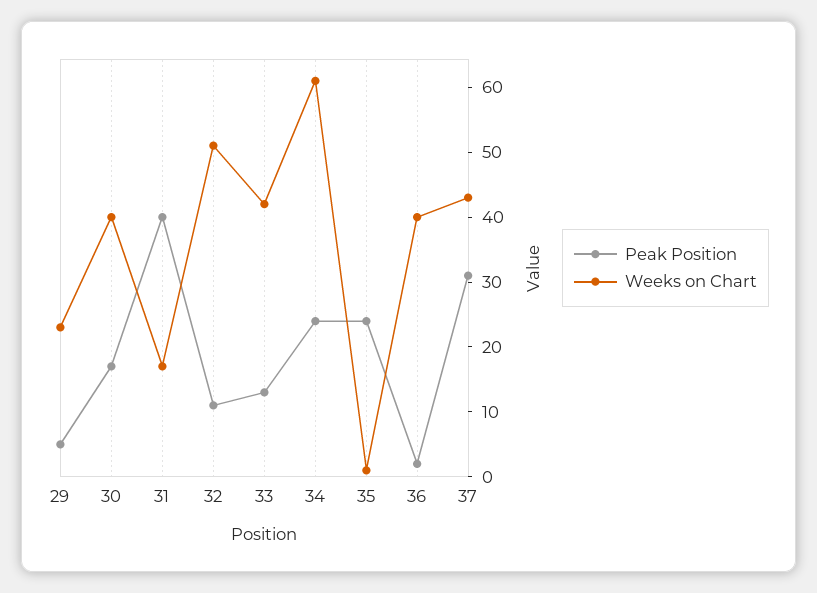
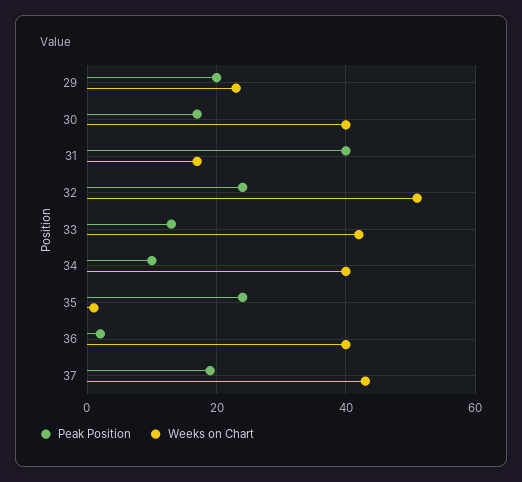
  {
    "Peak Position": {
-     "29": 5,
+     "29": 20,
      "30": 15,
      "31": 40,
-     "32": 10,
+     "32": 25,
      "33": 15,
-     "34": 25,
+     "34": 10,
      "35": 25,
      "36": 0,
-     "37": 30
+     "37": 20
    },
    "Weeks on Chart": {
      "29": 25,
      "30": 40,
      "31": 15,
      "32": 50,
      "33": 40,
-     "34": 60,
+     "34": 40,
      "35": 0,
      "36": 40,
      "37": 45
    }
  }

